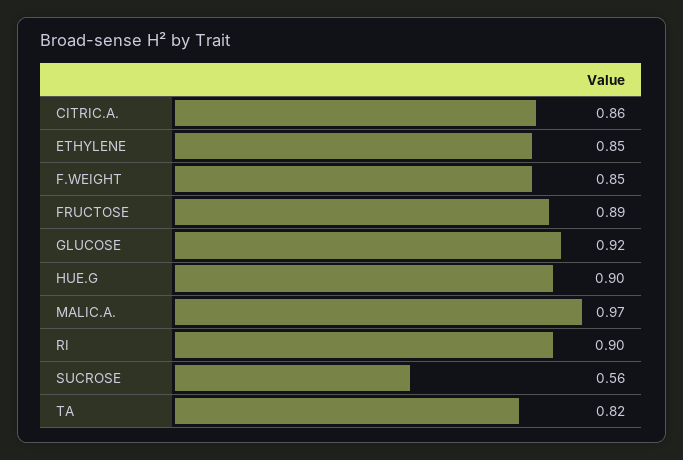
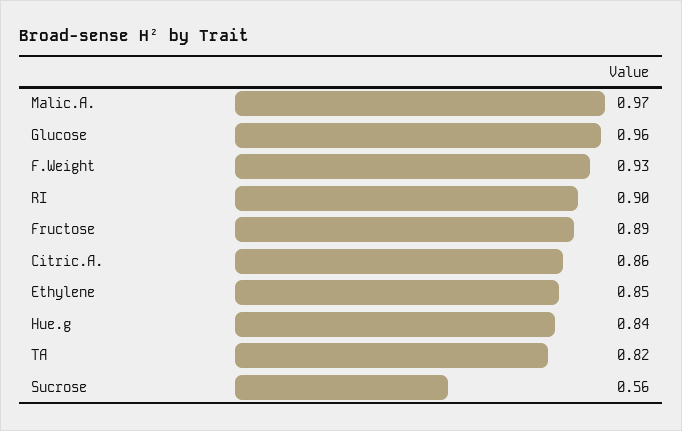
  {
    "CITRIC.A.": 0.86,
    "ETHYLENE": 0.85,
-   "F.WEIGHT": 0.85,
+   "F.WEIGHT": 0.93,
    "FRUCTOSE": 0.89,
-   "GLUCOSE": 0.92,
+   "GLUCOSE": 0.96,
-   "HUE.G": 0.9,
+   "HUE.G": 0.84,
    "MALIC.A.": 0.97,
    "RI": 0.9,
    "SUCROSE": 0.56,
    "TA": 0.82
  }

